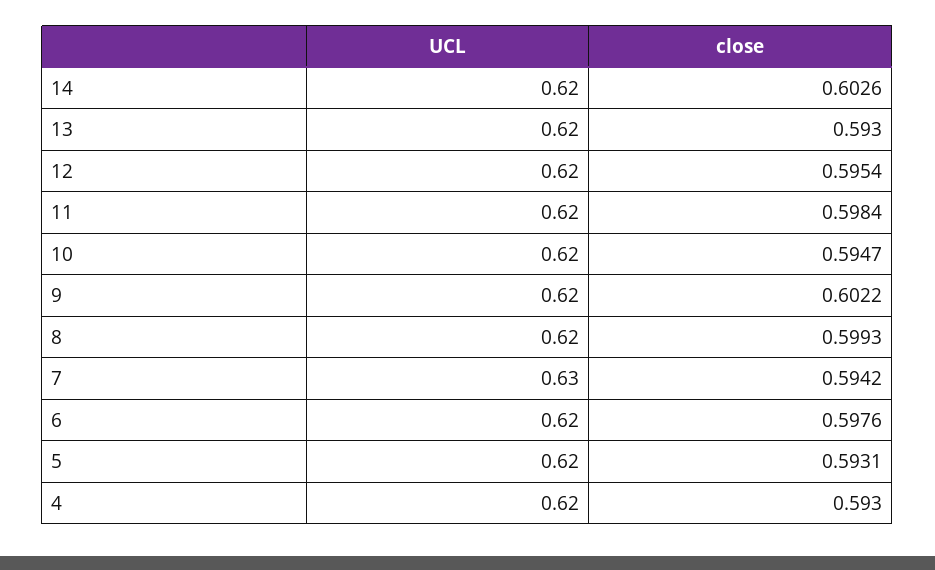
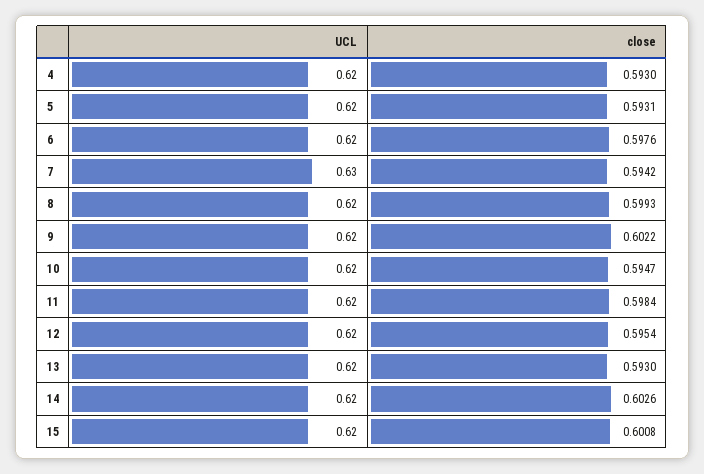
  {
    "UCL": {
      "14": 0.62,
      "13": 0.62,
      "12": 0.62,
      "11": 0.62,
      "10": 0.62,
      "9": 0.62,
      "8": 0.62,
      "7": 0.63,
      "6": 0.62,
      "5": 0.62,
-     "4": 0.62
+     "4": 0.62,
+     "15": 0.62
    },
    "close": {
      "14": 0.6026,
      "13": 0.593,
      "12": 0.5954,
      "11": 0.5984,
      "10": 0.5947,
      "9": 0.6022,
      "8": 0.5993,
      "7": 0.5942,
      "6": 0.5976,
      "5": 0.5931,
-     "4": 0.593
+     "4": 0.593,
+     "15": 0.6008
    }
  }

